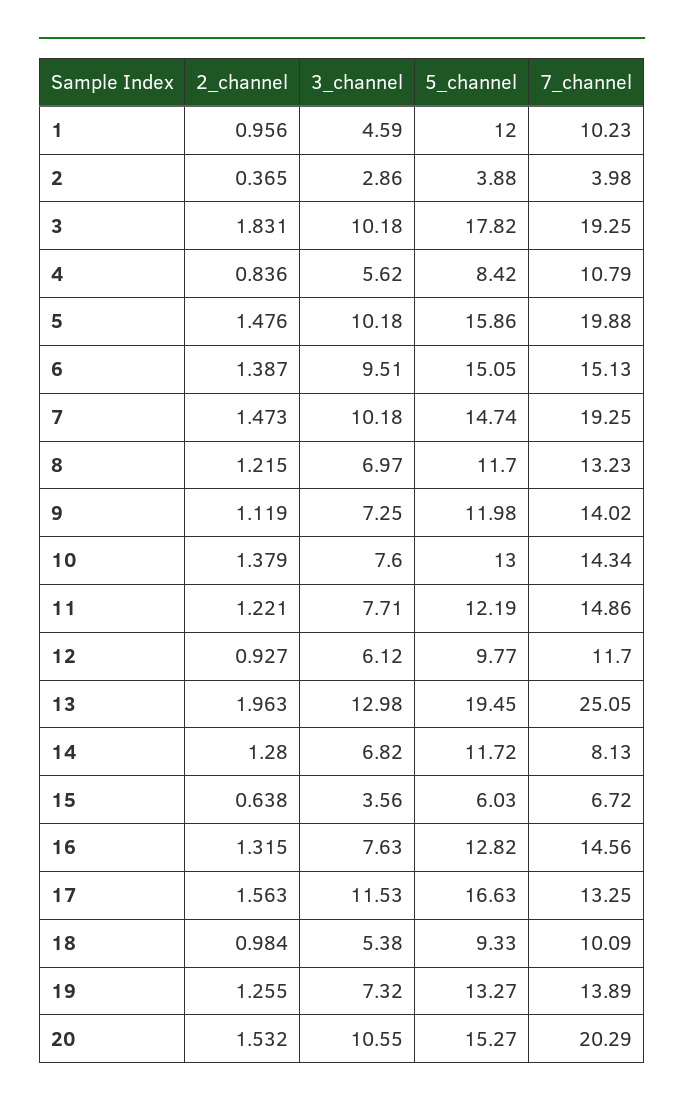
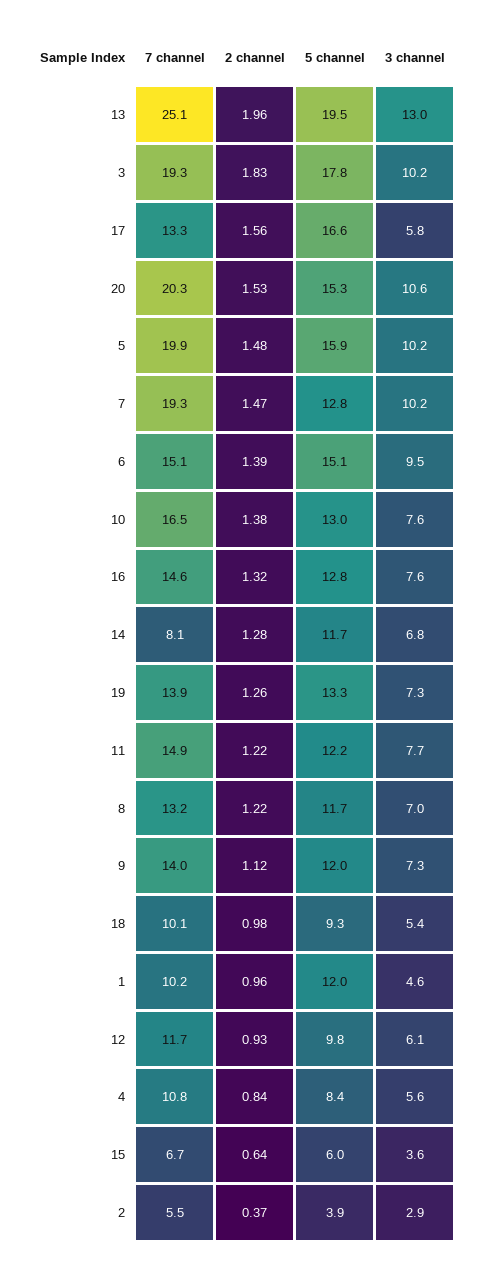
  {
    "2_channel": {
      "1": 0.956,
      "2": 0.365,
      "3": 1.831,
      "4": 0.836,
      "5": 1.476,
      "6": 1.387,
      "7": 1.473,
      "8": 1.215,
      "9": 1.119,
      "10": 1.379,
      "11": 1.221,
      "12": 0.927,
      "13": 1.963,
      "14": 1.28,
      "15": 0.638,
      "16": 1.315,
      "17": 1.563,
      "18": 0.984,
      "19": 1.255,
      "20": 1.532
    },
    "3_channel": {
      "1": 4.59,
      "2": 2.86,
      "3": 10.18,
      "4": 5.62,
      "5": 10.18,
      "6": 9.51,
      "7": 10.18,
      "8": 6.97,
      "9": 7.25,
      "10": 7.6,
      "11": 7.71,
      "12": 6.12,
      "13": 12.98,
      "14": 6.82,
      "15": 3.56,
      "16": 7.63,
-     "17": 11.53,
+     "17": 5.8,
      "18": 5.38,
      "19": 7.32,
      "20": 10.55
    },
    "5_channel": {
      "1": 12,
      "2": 3.88,
      "3": 17.82,
      "4": 8.42,
      "5": 15.86,
      "6": 15.05,
-     "7": 14.74,
+     "7": 12.8,
      "8": 11.7,
      "9": 11.98,
      "10": 13,
      "11": 12.19,
      "12": 9.77,
      "13": 19.45,
      "14": 11.72,
      "15": 6.03,
      "16": 12.82,
      "17": 16.63,
      "18": 9.33,
      "19": 13.27,
      "20": 15.27
    },
    "7_channel": {
      "1": 10.23,
-     "2": 3.98,
+     "2": 5.5,
      "3": 19.25,
      "4": 10.79,
      "5": 19.88,
      "6": 15.13,
      "7": 19.25,
      "8": 13.23,
      "9": 14.02,
-     "10": 14.34,
+     "10": 16.5,
      "11": 14.86,
      "12": 11.7,
      "13": 25.05,
      "14": 8.13,
      "15": 6.72,
      "16": 14.56,
      "17": 13.25,
      "18": 10.09,
      "19": 13.89,
      "20": 20.29
    }
  }

